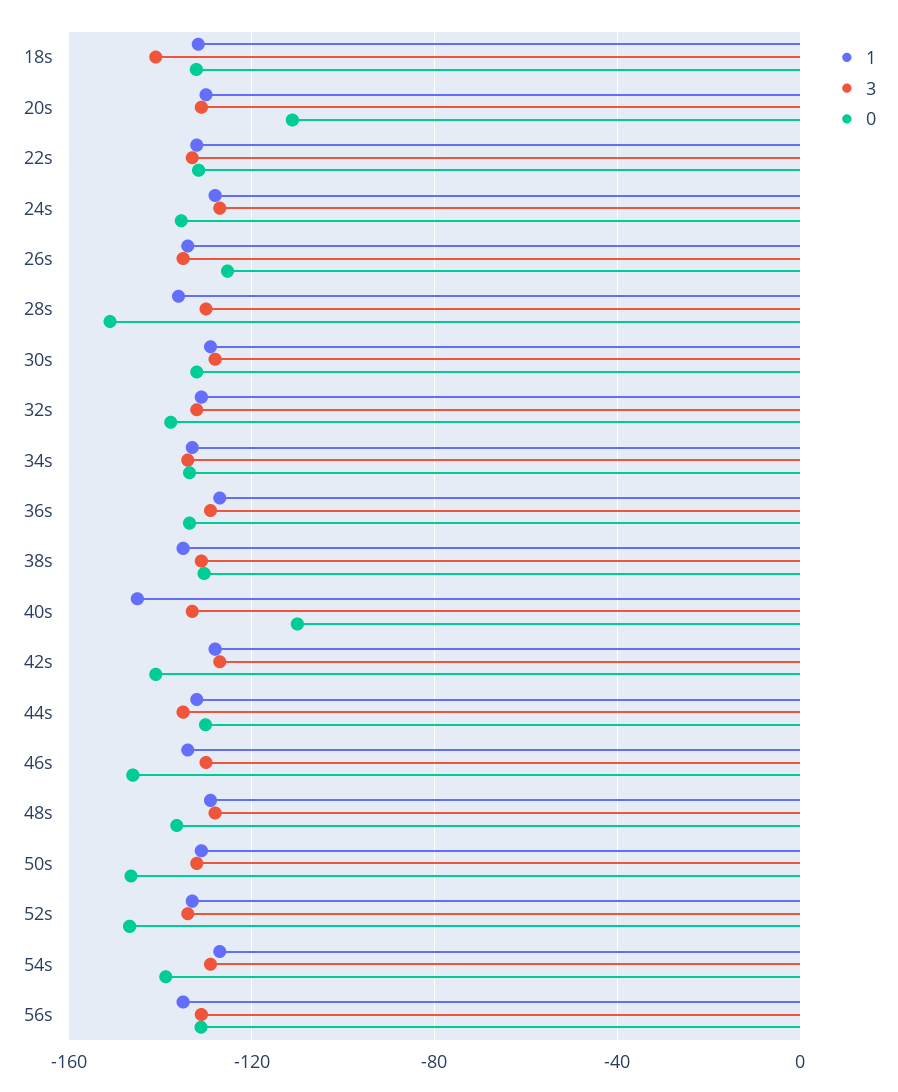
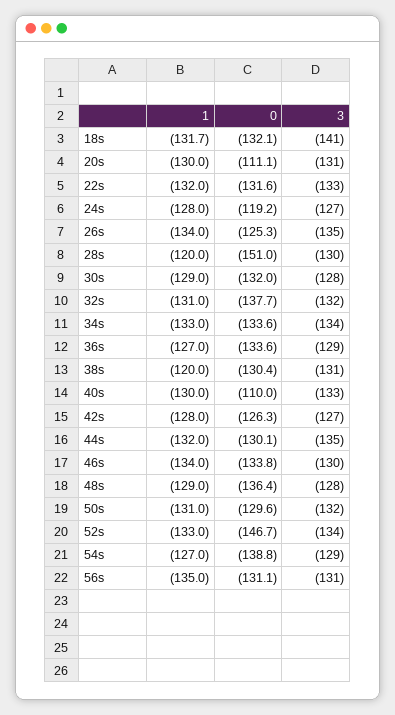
  {
    "1": {
      "18s": -131.7,
      "20s": -130,
      "22s": -132,
      "24s": -128,
      "26s": -134,
-     "28s": -135,
+     "28s": -120,
      "30s": -129,
      "32s": -131,
      "34s": -133,
      "36s": -127,
-     "38s": -135,
+     "38s": -120,
-     "40s": -145,
+     "40s": -130,
      "42s": -128,
      "44s": -132,
      "46s": -134,
      "48s": -129,
      "50s": -131,
      "52s": -133,
      "54s": -127,
      "56s": -135
    },
    "3": {
      "18s": -141,
      "20s": -131,
      "22s": -133,
      "24s": -127,
      "26s": -135,
      "28s": -130,
      "30s": -128,
      "32s": -132,
      "34s": -134,
      "36s": -129,
      "38s": -131,
      "40s": -133,
      "42s": -127,
      "44s": -135,
      "46s": -130,
      "48s": -128,
      "50s": -132,
      "52s": -134,
      "54s": -129,
      "56s": -131
    },
    "0": {
      "18s": -132.1,
      "20s": -111.1,
      "22s": -131.6,
-     "24s": -135,
+     "24s": -119.2,
      "26s": -125.3,
      "28s": -151,
      "30s": -132,
      "32s": -137.7,
      "34s": -133.6,
      "36s": -133.6,
      "38s": -130.4,
      "40s": -110,
-     "42s": -140,
+     "42s": -126.3,
      "44s": -130.1,
-     "46s": -145,
+     "46s": -133.8,
      "48s": -136.4,
-     "50s": -145,
+     "50s": -129.6,
      "52s": -146.7,
      "54s": -138.8,
      "56s": -131.1
    }
  }

